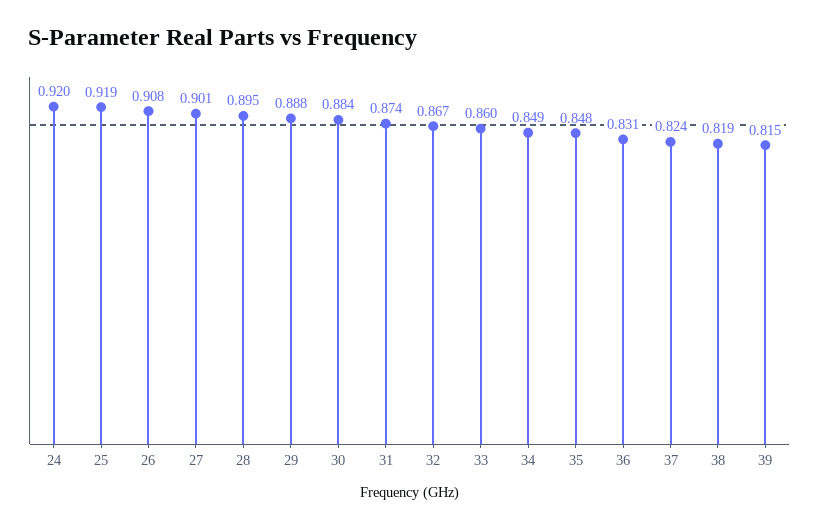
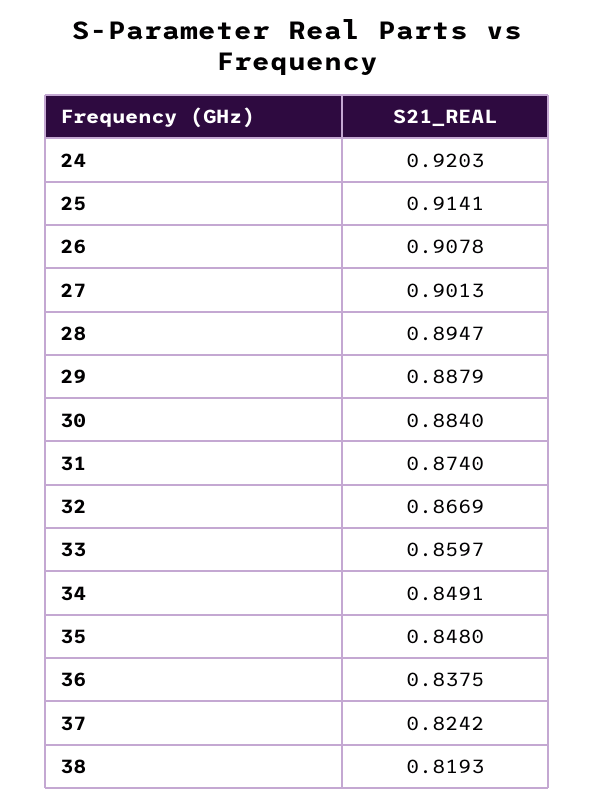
  {
    "24": 0.9203,
-   "25": 0.919,
+   "25": 0.9141,
    "26": 0.9078,
    "27": 0.9013,
    "28": 0.8947,
    "29": 0.8879,
    "30": 0.884,
    "31": 0.874,
    "32": 0.8669,
    "33": 0.8597,
    "34": 0.8491,
    "35": 0.848,
-   "36": 0.831,
+   "36": 0.8375,
    "37": 0.8242,
-   "38": 0.8193,
+   "38": 0.8193
-   "39": 0.815
  }

